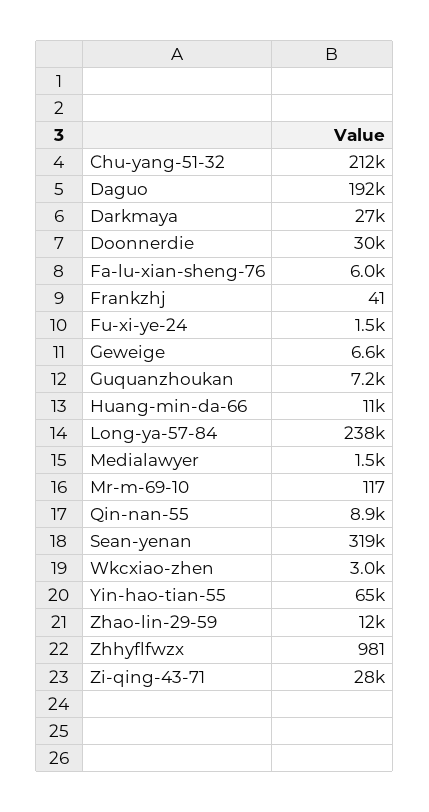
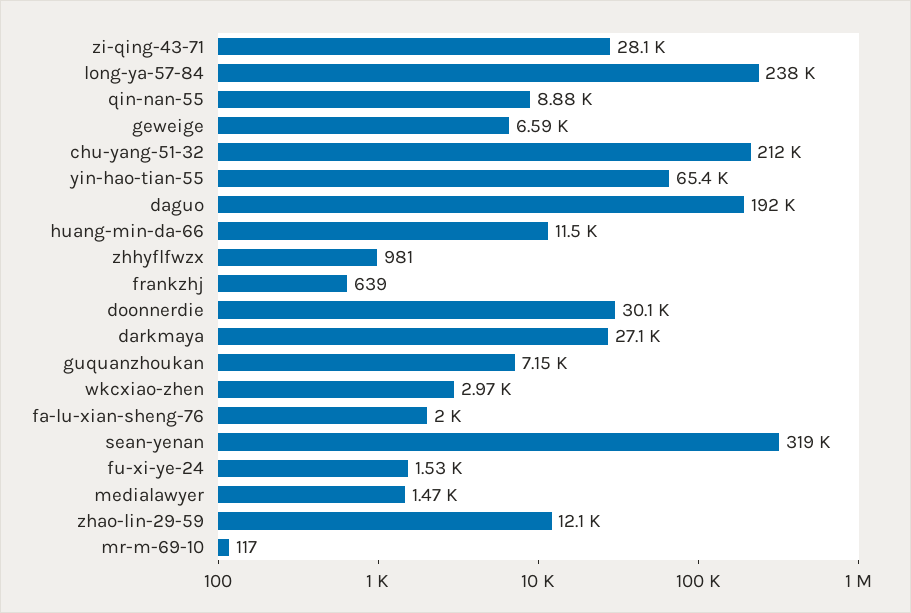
  {
    "Chu-yang-51-32": 212000,
    "Daguo": 192000,
    "Darkmaya": 27100,
    "Doonnerdie": 30100,
-   "Fa-lu-xian-sheng-76": 6000,
+   "Fa-lu-xian-sheng-76": 2000,
-   "Frankzhj": 41,
+   "Frankzhj": 639,
    "Fu-xi-ye-24": 1530,
    "Geweige": 6590,
    "Guquanzhoukan": 7150,
    "Huang-min-da-66": 11500,
    "Long-ya-57-84": 238000,
    "Medialawyer": 1470,
    "Mr-m-69-10": 117,
    "Qin-nan-55": 8880,
    "Sean-yenan": 319000,
    "Wkcxiao-zhen": 2970,
    "Yin-hao-tian-55": 65400,
    "Zhao-lin-29-59": 12100,
    "Zhhyflfwzx": 981,
    "Zi-qing-43-71": 28100
  }

